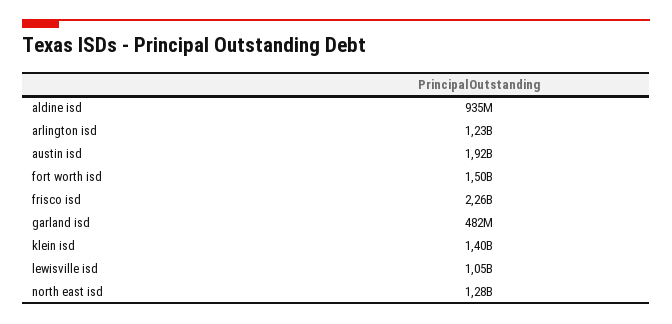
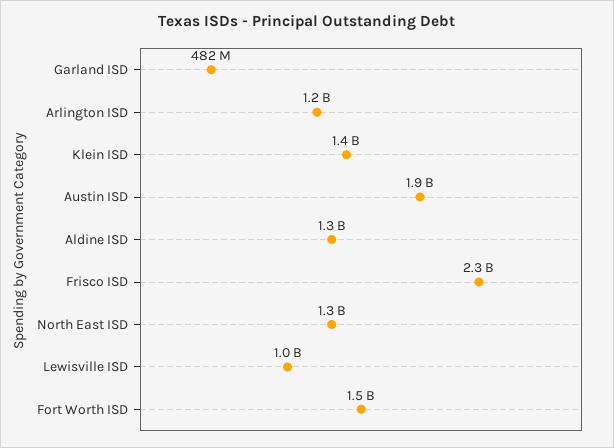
  {
-   "aldine isd": 935000000,
+   "aldine isd": 1300000000,
    "arlington isd": 1230000000,
    "austin isd": 1920000000,
    "fort worth isd": 1500000000,
    "frisco isd": 2260000000,
    "garland isd": 482000000,
    "klein isd": 1400000000,
    "lewisville isd": 1050000000,
    "north east isd": 1280000000
  }

